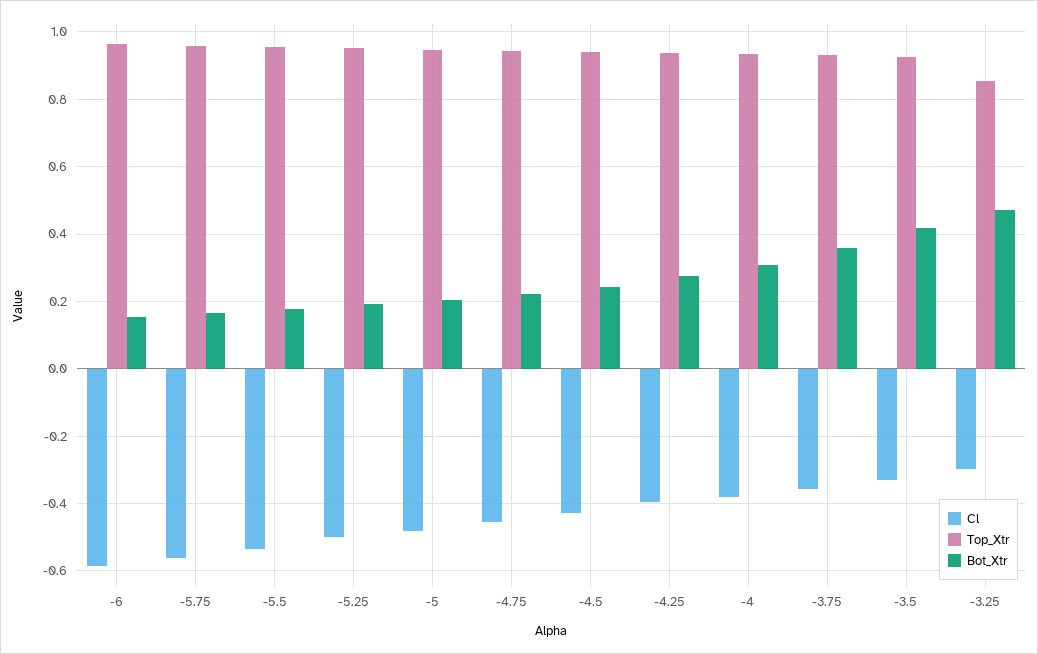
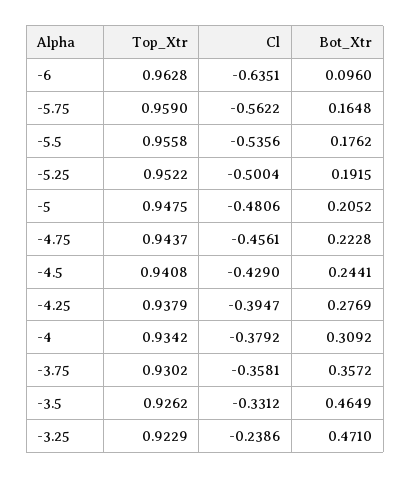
  {
    "Cl": {
-     "-6": -0.58,
+     "-6": -0.6351,
      "-5.75": -0.5622,
      "-5.5": -0.5356,
      "-5.25": -0.5004,
      "-5": -0.4806,
      "-4.75": -0.4561,
      "-4.5": -0.429,
      "-4.25": -0.3947,
      "-4": -0.3792,
      "-3.75": -0.3581,
      "-3.5": -0.3312,
-     "-3.25": -0.3
+     "-3.25": -0.2386
    },
    "Top_Xtr": {
      "-6": 0.9628,
      "-5.75": 0.959,
      "-5.5": 0.9558,
      "-5.25": 0.9522,
      "-5": 0.9475,
      "-4.75": 0.9437,
      "-4.5": 0.9408,
      "-4.25": 0.9379,
      "-4": 0.9342,
      "-3.75": 0.9302,
      "-3.5": 0.9262,
-     "-3.25": 0.86
+     "-3.25": 0.9229
    },
    "Bot_Xtr": {
-     "-6": 0.16,
+     "-6": 0.096,
      "-5.75": 0.1648,
      "-5.5": 0.1762,
      "-5.25": 0.1915,
      "-5": 0.2052,
      "-4.75": 0.2228,
      "-4.5": 0.2441,
      "-4.25": 0.2769,
      "-4": 0.3092,
      "-3.75": 0.3572,
-     "-3.5": 0.42,
+     "-3.5": 0.4649,
      "-3.25": 0.471
    }
  }

